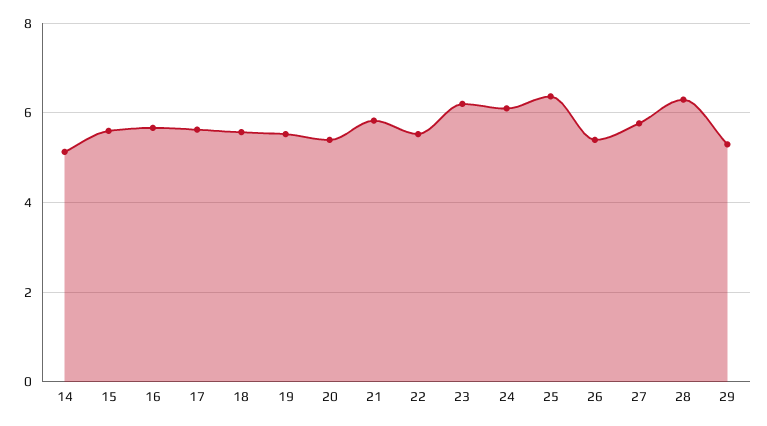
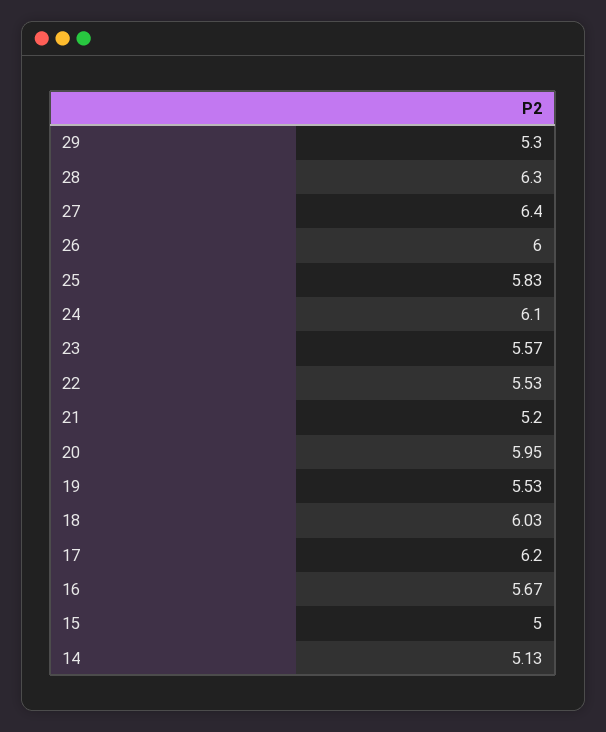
  {
    "14": 5.13,
-   "15": 5.6,
+   "15": 5,
    "16": 5.67,
-   "17": 5.6,
+   "17": 6.2,
-   "18": 5.6,
+   "18": 6.03,
    "19": 5.53,
-   "20": 5.4,
+   "20": 5.95,
-   "21": 5.8,
+   "21": 5.2,
    "22": 5.53,
-   "23": 6.2,
+   "23": 5.57,
    "24": 6.1,
-   "25": 6.4,
+   "25": 5.83,
-   "26": 5.4,
+   "26": 6,
-   "27": 5.8,
+   "27": 6.4,
    "28": 6.3,
    "29": 5.3
  }

